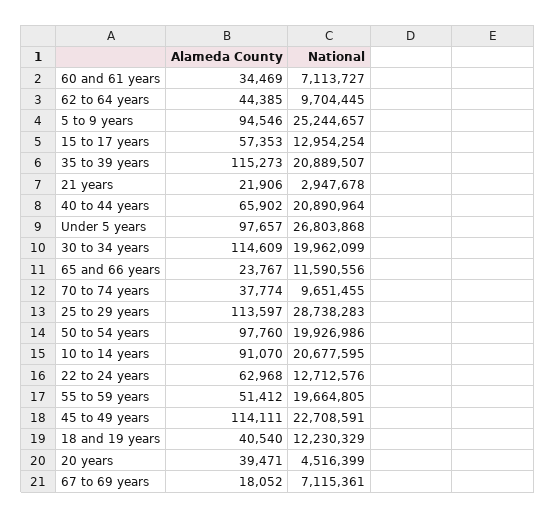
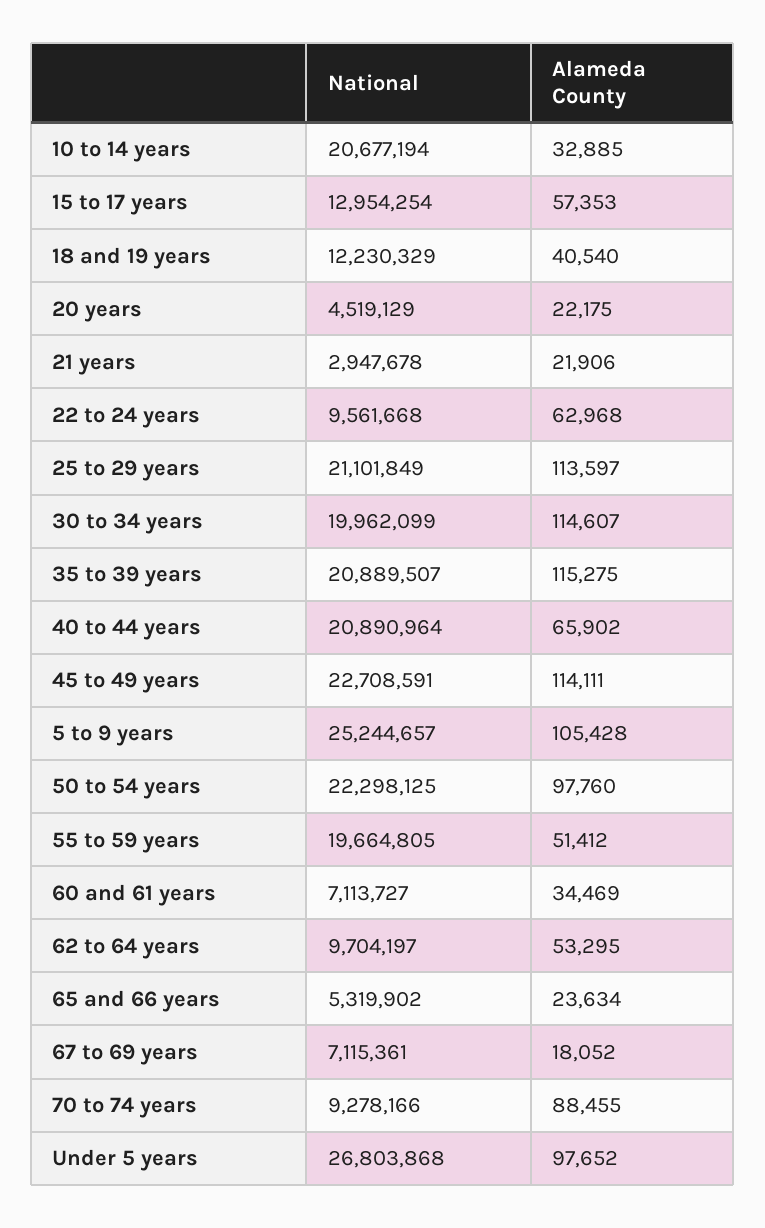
  {
    "Alameda County": {
      "60 and 61 years": 34469,
-     "62 to 64 years": 44385,
+     "62 to 64 years": 53295,
-     "5 to 9 years": 94546,
+     "5 to 9 years": 105428,
      "15 to 17 years": 57353,
-     "35 to 39 years": 115273,
+     "35 to 39 years": 115275,
      "21 years": 21906,
      "40 to 44 years": 65902,
-     "Under 5 years": 97657,
+     "Under 5 years": 97652,
-     "30 to 34 years": 114609,
+     "30 to 34 years": 114607,
-     "65 and 66 years": 23767,
+     "65 and 66 years": 23634,
-     "70 to 74 years": 37774,
+     "70 to 74 years": 88455,
      "25 to 29 years": 113597,
      "50 to 54 years": 97760,
-     "10 to 14 years": 91070,
+     "10 to 14 years": 32885,
      "22 to 24 years": 62968,
      "55 to 59 years": 51412,
      "45 to 49 years": 114111,
      "18 and 19 years": 40540,
-     "20 years": 39471,
+     "20 years": 22175,
      "67 to 69 years": 18052
    },
    "National": {
      "60 and 61 years": 7113727,
-     "62 to 64 years": 9704445,
+     "62 to 64 years": 9704197,
      "5 to 9 years": 25244657,
      "15 to 17 years": 12954254,
      "35 to 39 years": 20889507,
      "21 years": 2947678,
      "40 to 44 years": 20890964,
      "Under 5 years": 26803868,
      "30 to 34 years": 19962099,
-     "65 and 66 years": 11590556,
+     "65 and 66 years": 5319902,
-     "70 to 74 years": 9651455,
+     "70 to 74 years": 9278166,
-     "25 to 29 years": 28738283,
+     "25 to 29 years": 21101849,
-     "50 to 54 years": 19926986,
+     "50 to 54 years": 22298125,
-     "10 to 14 years": 20677595,
+     "10 to 14 years": 20677194,
-     "22 to 24 years": 12712576,
+     "22 to 24 years": 9561668,
      "55 to 59 years": 19664805,
      "45 to 49 years": 22708591,
      "18 and 19 years": 12230329,
-     "20 years": 4516399,
+     "20 years": 4519129,
      "67 to 69 years": 7115361
    }
  }

